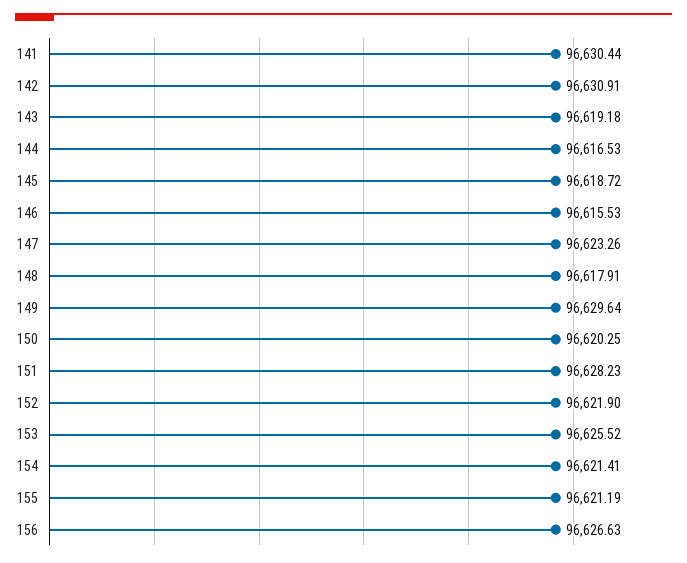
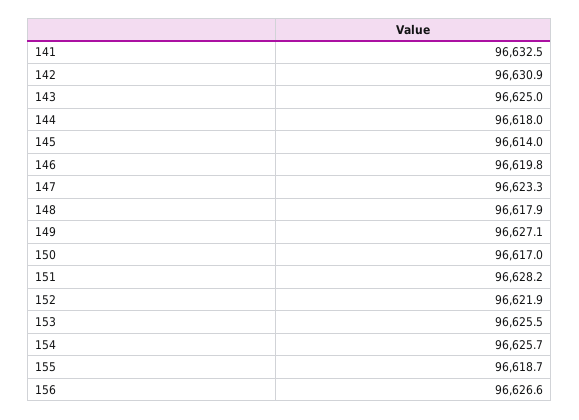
  {
-   "141": 96630.44,
+   "141": 96632.5,
    "142": 96630.91,
-   "143": 96619.18,
+   "143": 96625,
-   "144": 96616.53,
+   "144": 96618,
-   "145": 96618.72,
+   "145": 96614,
-   "146": 96615.53,
+   "146": 96619.8,
    "147": 96623.26,
    "148": 96617.91,
-   "149": 96629.64,
+   "149": 96627.1,
-   "150": 96620.25,
+   "150": 96617,
    "151": 96628.23,
    "152": 96621.9,
    "153": 96625.52,
-   "154": 96621.41,
+   "154": 96625.7,
-   "155": 96621.19,
+   "155": 96618.7,
    "156": 96626.63
  }

